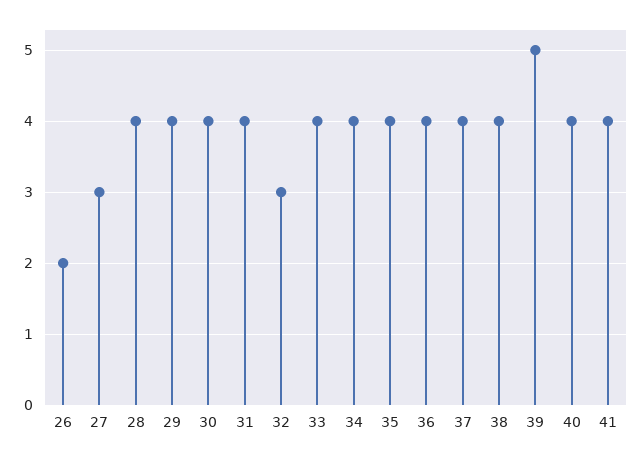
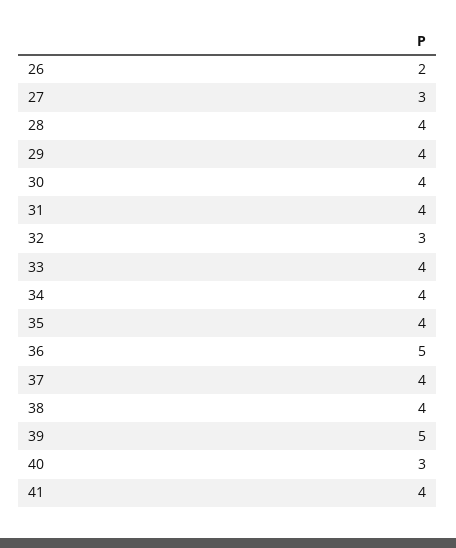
  {
    "26": 2,
    "27": 3,
    "28": 4,
    "29": 4,
    "30": 4,
    "31": 4,
    "32": 3,
    "33": 4,
    "34": 4,
    "35": 4,
-   "36": 4,
+   "36": 5,
    "37": 4,
    "38": 4,
    "39": 5,
-   "40": 4,
+   "40": 3,
    "41": 4
  }

